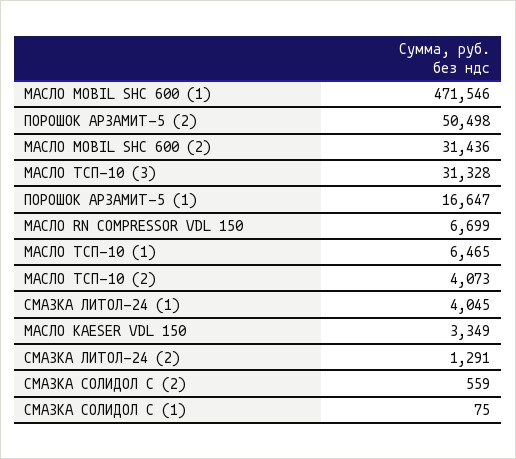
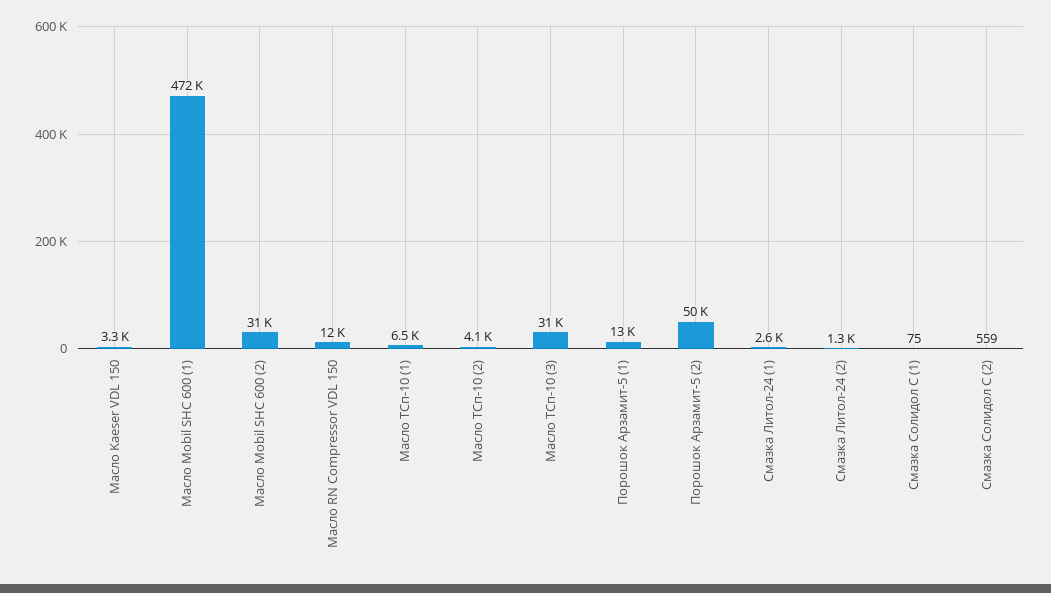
  {
    "МАСЛО MOBIL SHC 600 (1)": 471546,
    "ПОРОШОК АРЗАМИТ-5 (2)": 50498,
    "МАСЛО MOBIL SHC 600 (2)": 31436,
    "МАСЛО ТСП-10 (3)": 31328,
-   "ПОРОШОК АРЗАМИТ-5 (1)": 16647,
+   "ПОРОШОК АРЗАМИТ-5 (1)": 13000,
-   "МАСЛО RN COMPRESSOR VDL 150": 6699,
+   "МАСЛО RN COMPRESSOR VDL 150": 12000,
    "МАСЛО ТСП-10 (1)": 6465,
    "МАСЛО ТСП-10 (2)": 4073,
-   "СМАЗКА ЛИТОЛ-24 (1)": 4045,
+   "СМАЗКА ЛИТОЛ-24 (1)": 2600,
    "МАСЛО KAESER VDL 150": 3349,
    "СМАЗКА ЛИТОЛ-24 (2)": 1291,
    "СМАЗКА СОЛИДОЛ С (2)": 559,
    "СМАЗКА СОЛИДОЛ С (1)": 75
  }

